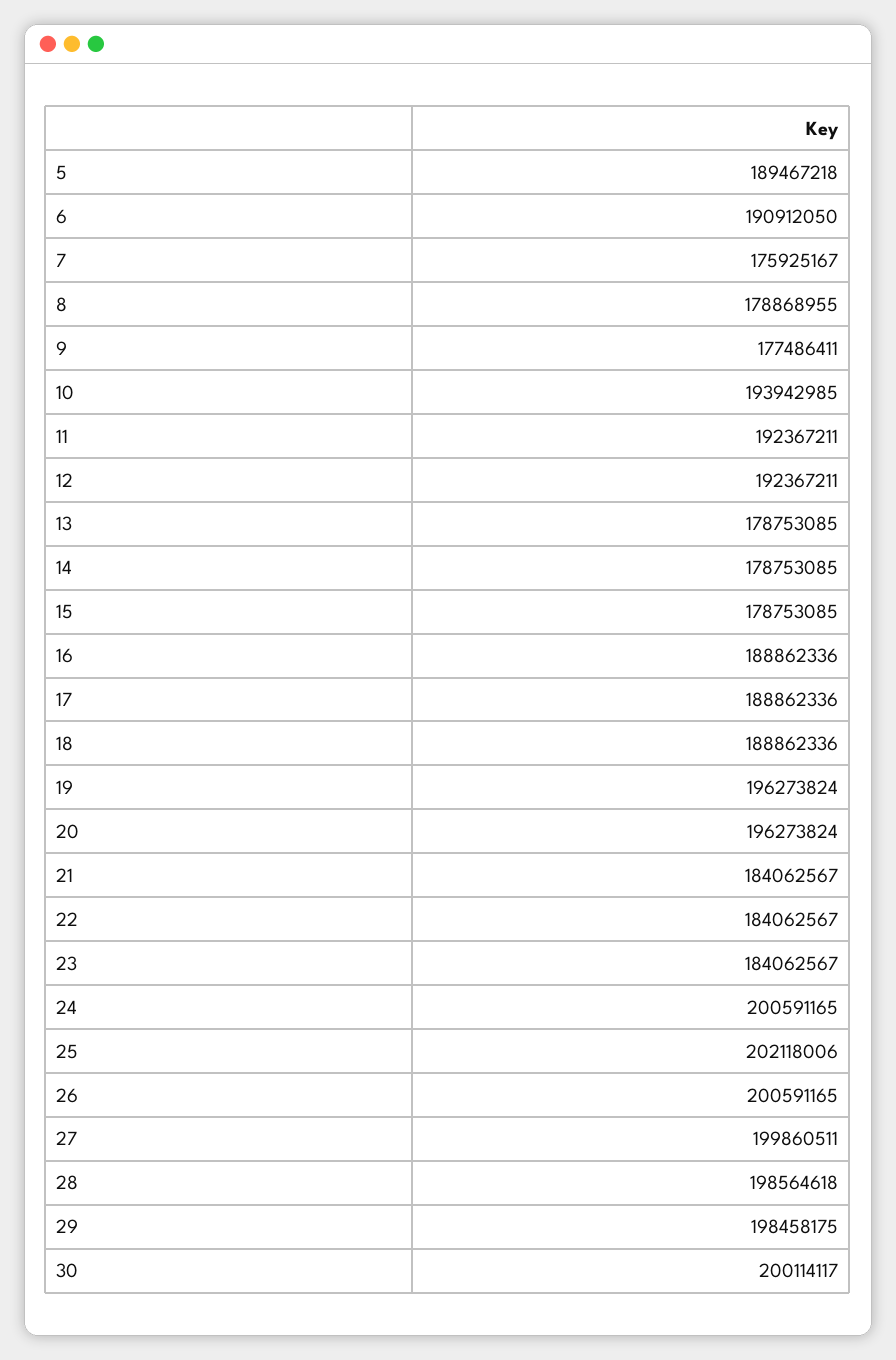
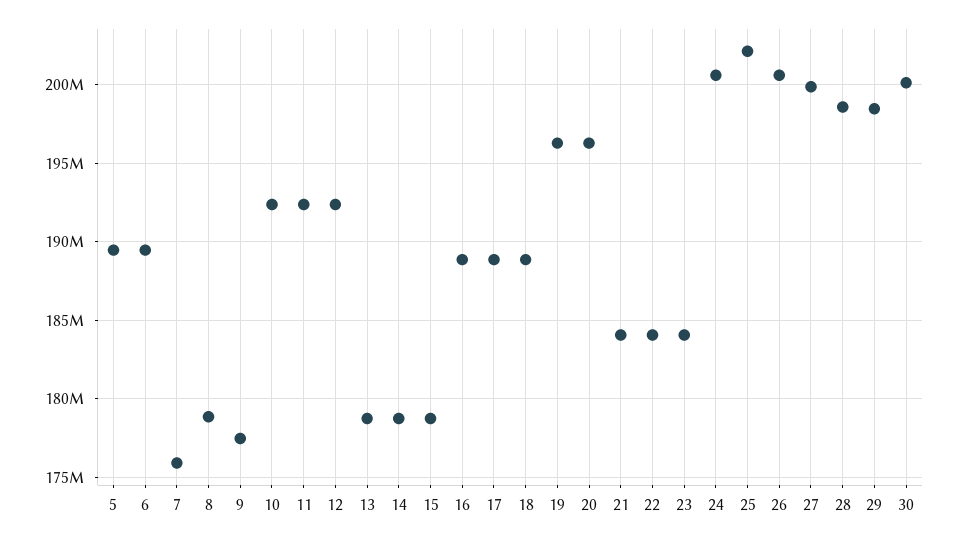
  {
    "5": 189467218,
-   "6": 190912050,
+   "6": 189500000,
    "7": 175925167,
    "8": 178868955,
    "9": 177486411,
-   "10": 193942985,
+   "10": 192500000,
    "11": 192367211,
    "12": 192367211,
    "13": 178753085,
    "14": 178753085,
    "15": 178753085,
    "16": 188862336,
    "17": 188862336,
    "18": 188862336,
    "19": 196273824,
    "20": 196273824,
    "21": 184062567,
    "22": 184062567,
    "23": 184062567,
    "24": 200591165,
    "25": 202118006,
    "26": 200591165,
    "27": 199860511,
    "28": 198564618,
    "29": 198458175,
    "30": 200114117
  }

